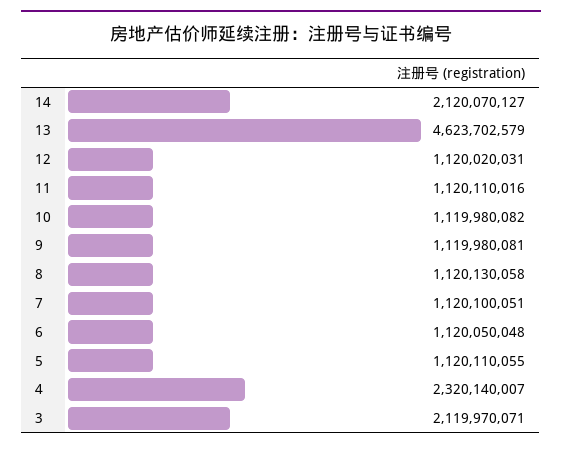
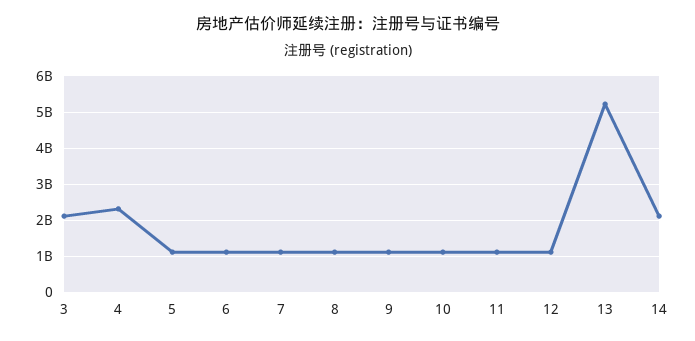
  {
    "14": 2120070127,
-   "13": 4623702579,
+   "13": 5200000000,
    "12": 1120020031,
    "11": 1120110016,
    "10": 1119980082,
    "9": 1119980081,
    "8": 1120130058,
    "7": 1120100051,
    "6": 1120050048,
    "5": 1120110055,
    "4": 2320140007,
    "3": 2119970071
  }

